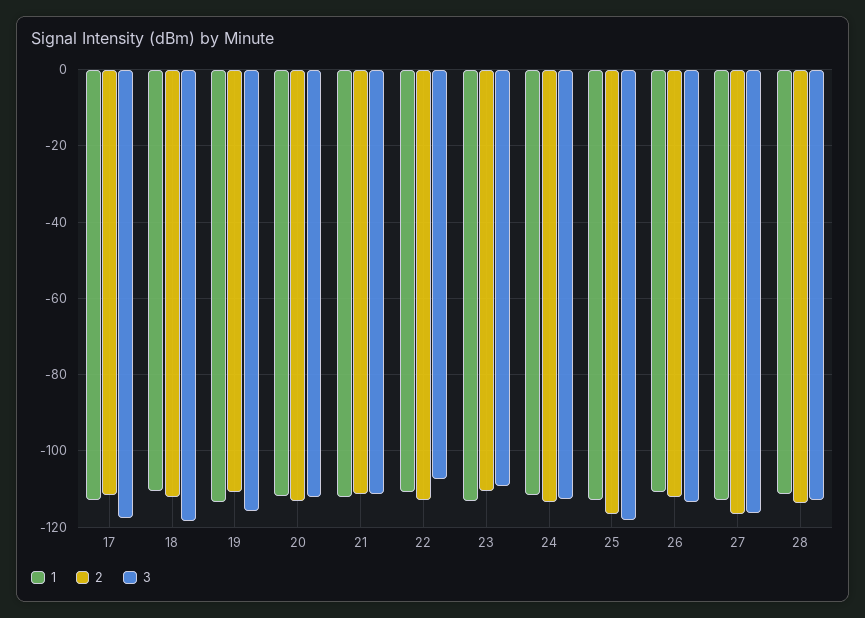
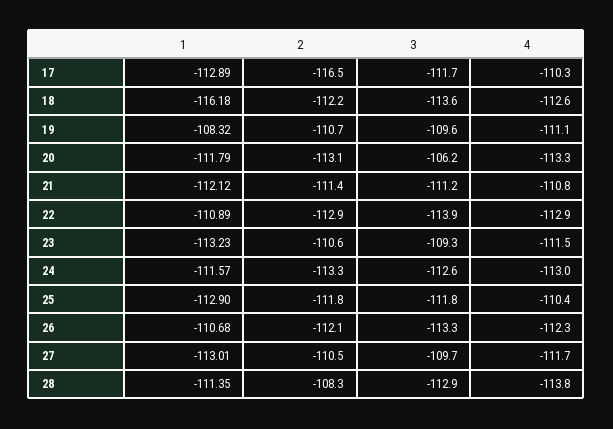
  {
    "1": {
      "17": -112.89,
-     "18": -110,
+     "18": -116.18,
-     "19": -114,
+     "19": -108.32,
      "20": -111.79,
      "21": -112.12,
      "22": -110.89,
      "23": -113.23,
      "24": -111.57,
      "25": -112.9,
      "26": -110.68,
      "27": -113.01,
      "28": -111.35
    },
    "2": {
-     "17": -112,
+     "17": -116.5,
      "18": -112.2,
      "19": -110.7,
      "20": -113.1,
      "21": -111.4,
      "22": -112.9,
      "23": -110.6,
      "24": -113.3,
-     "25": -116,
+     "25": -111.8,
      "26": -112.1,
-     "27": -116,
+     "27": -110.5,
-     "28": -114
+     "28": -108.3
    },
    "3": {
-     "17": -118,
+     "17": -111.7,
-     "18": -118,
+     "18": -113.6,
-     "19": -116,
+     "19": -109.6,
-     "20": -112,
+     "20": -106.2,
      "21": -111.2,
-     "22": -108,
+     "22": -113.9,
      "23": -109.3,
      "24": -112.6,
-     "25": -118,
+     "25": -111.8,
      "26": -113.3,
-     "27": -116,
+     "27": -109.7,
      "28": -112.9
-   }
+   },
+   "4": {
+     "17": -110.3,
+     "18": -112.6,
+     "19": -111.1,
+     "20": -113.3,
+     "21": -110.8,
+     "22": -112.9,
+     "23": -111.5,
+     "24": -113,
+     "25": -110.4,
+     "26": -112.3,
+     "27": -111.7,
+     "28": -113.8
+   }
  }

